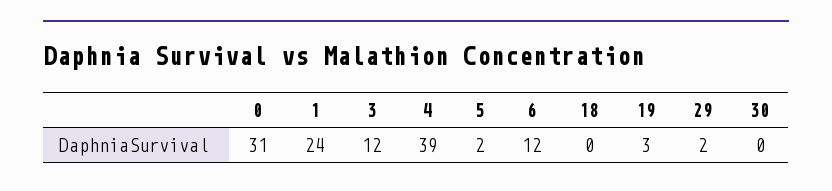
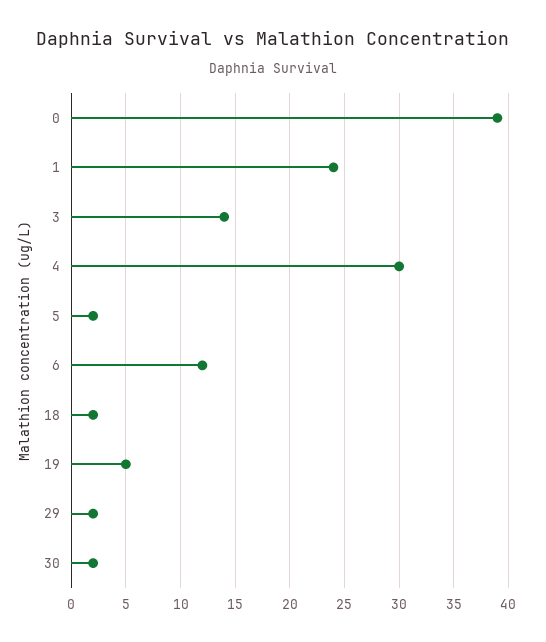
  {
-   "0": 31,
+   "0": 39,
    "1": 24,
-   "3": 12,
+   "3": 14,
-   "4": 39,
+   "4": 30,
    "5": 2,
    "6": 12,
-   "18": 0,
+   "18": 2,
-   "19": 3,
+   "19": 5,
    "29": 2,
-   "30": 0
+   "30": 2
  }

